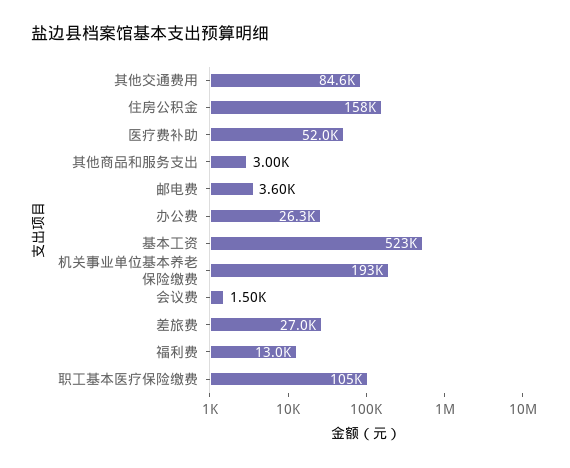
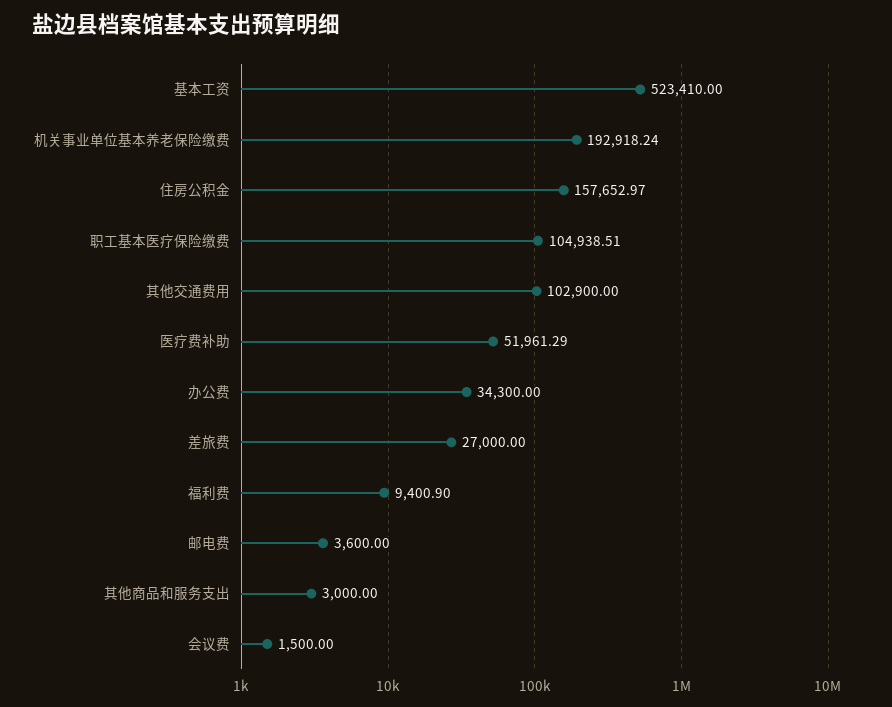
  {
-   "其他交通费用": 84600,
+   "其他交通费用": 102900,
    "住房公积金": 157652.97,
    "医疗费补助": 51961.29,
    "其他商品和服务支出": 3000,
    "邮电费": 3600,
-   "办公费": 26300,
+   "办公费": 34300,
    "基本工资": 523410,
    "机关事业单位基本养老保险缴费": 192918.24,
    "会议费": 1500,
    "差旅费": 27000,
-   "福利费": 13000,
+   "福利费": 9400.9,
    "职工基本医疗保险缴费": 104938.51
  }

